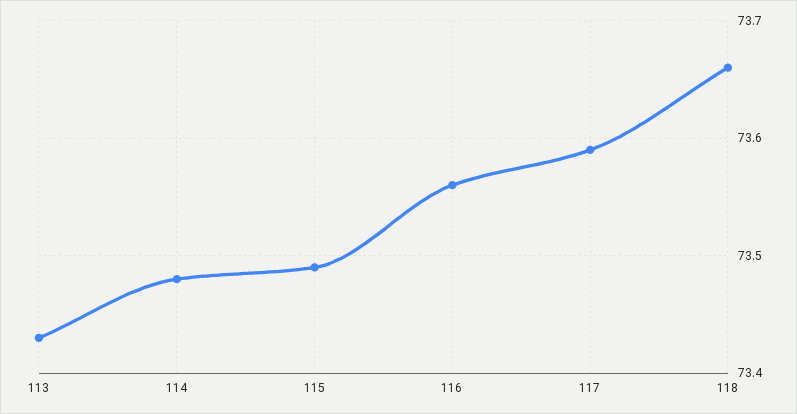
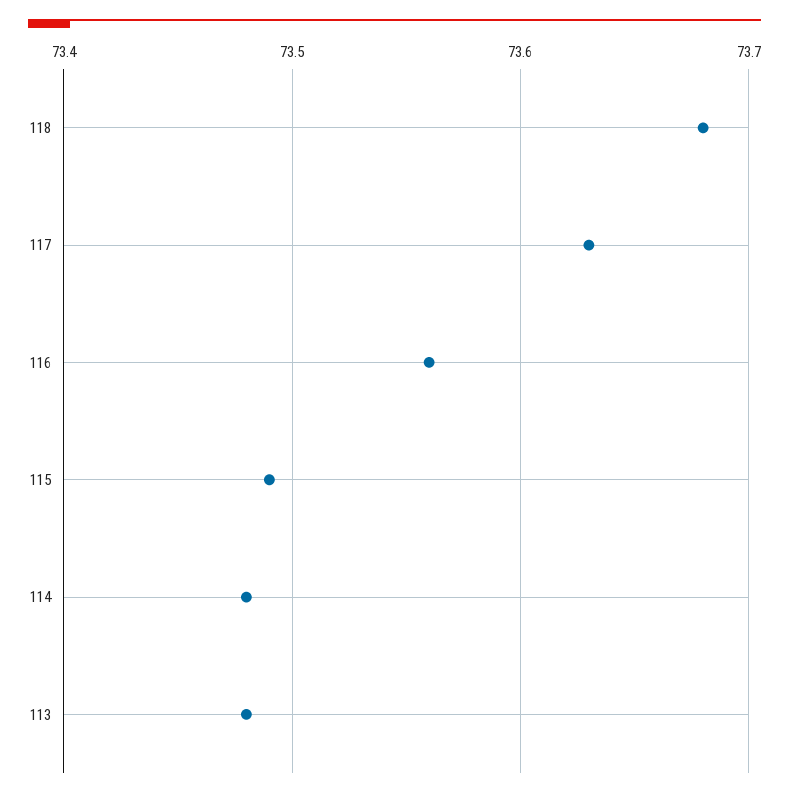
  {
-   "113": 73.43,
+   "113": 73.48,
    "114": 73.48,
    "115": 73.49,
    "116": 73.56,
-   "117": 73.59,
+   "117": 73.63,
-   "118": 73.66
+   "118": 73.68
  }

